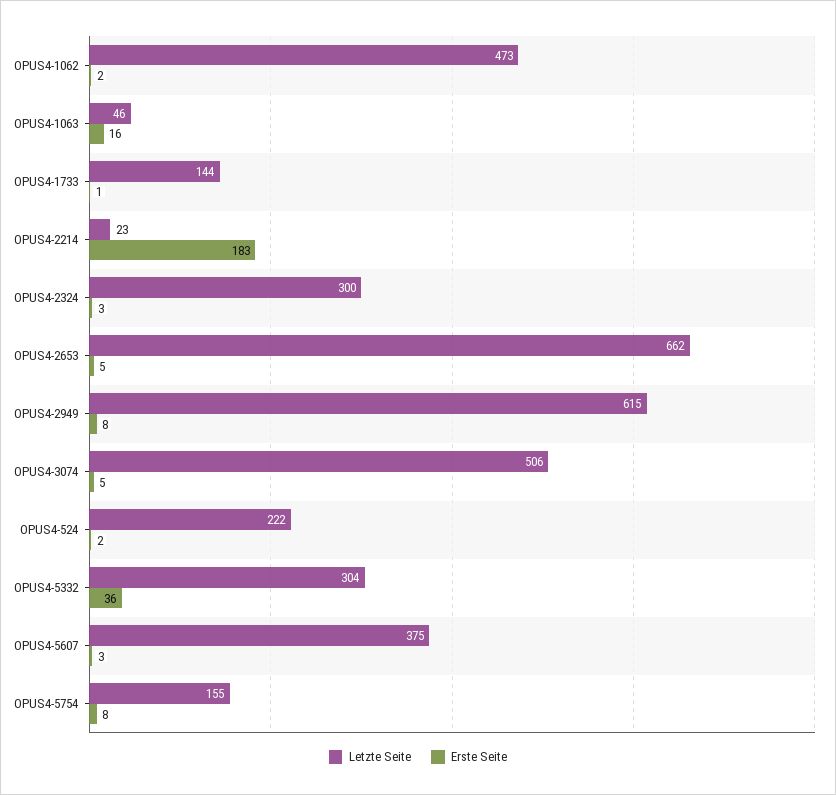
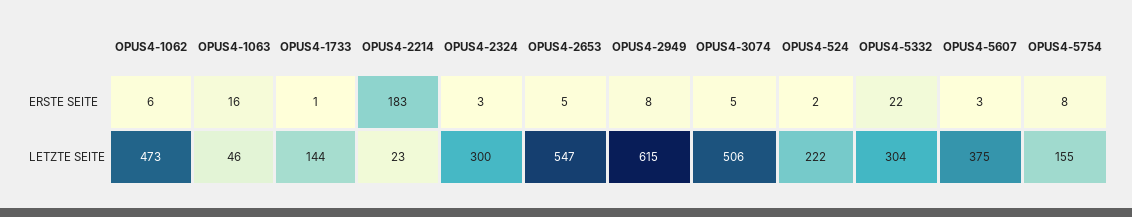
  {
    "Letzte Seite": {
      "OPUS4-1062": 473,
      "OPUS4-1063": 46,
      "OPUS4-1733": 144,
      "OPUS4-2214": 23,
      "OPUS4-2324": 300,
-     "OPUS4-2653": 662,
+     "OPUS4-2653": 547,
      "OPUS4-2949": 615,
      "OPUS4-3074": 506,
      "OPUS4-524": 222,
      "OPUS4-5332": 304,
      "OPUS4-5607": 375,
      "OPUS4-5754": 155
    },
    "Erste Seite": {
-     "OPUS4-1062": 2,
+     "OPUS4-1062": 6,
      "OPUS4-1063": 16,
      "OPUS4-1733": 1,
      "OPUS4-2214": 183,
      "OPUS4-2324": 3,
      "OPUS4-2653": 5,
      "OPUS4-2949": 8,
      "OPUS4-3074": 5,
      "OPUS4-524": 2,
-     "OPUS4-5332": 36,
+     "OPUS4-5332": 22,
      "OPUS4-5607": 3,
      "OPUS4-5754": 8
    }
  }

